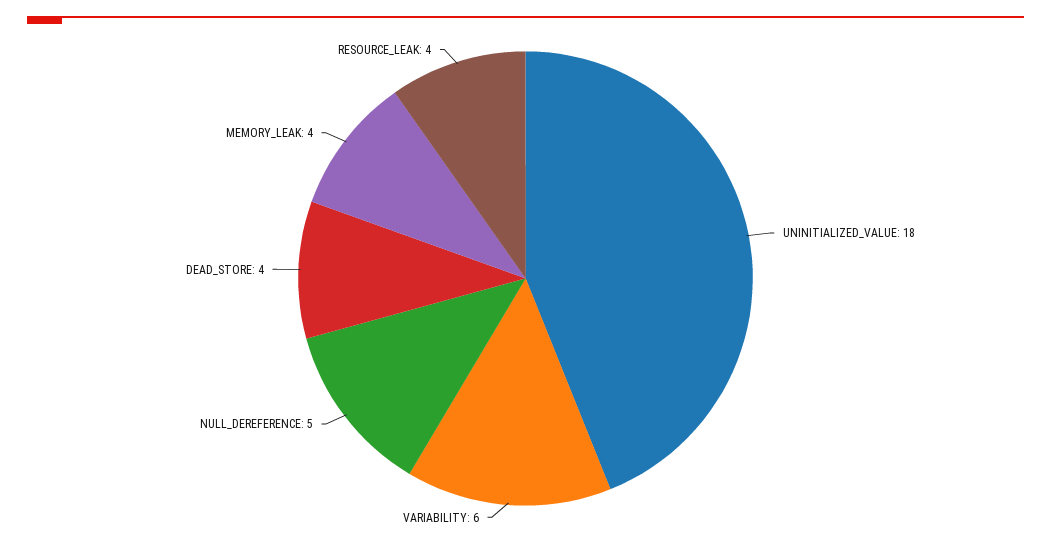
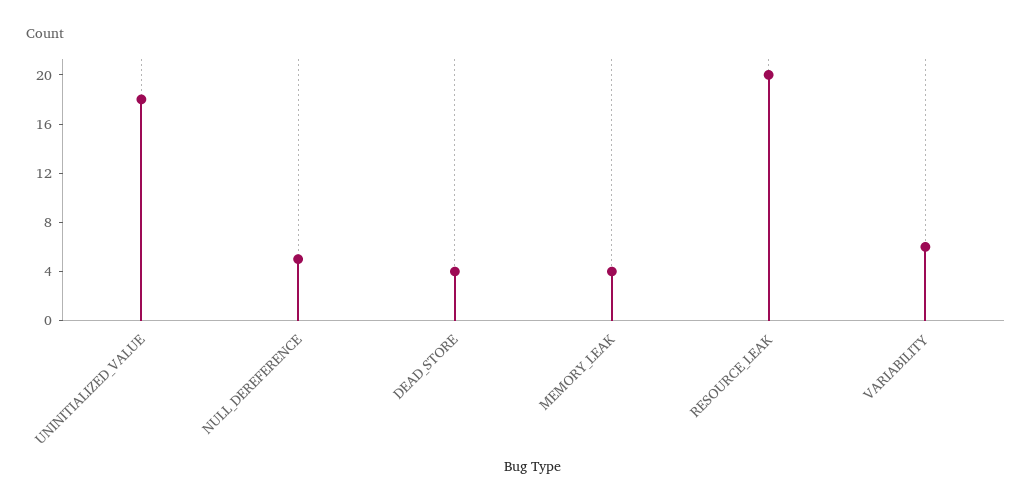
  {
    "UNINITIALIZED_VALUE": 18,
    "VARIABILITY": 6,
    "NULL_DEREFERENCE": 5,
    "DEAD_STORE": 4,
    "MEMORY_LEAK": 4,
-   "RESOURCE_LEAK": 4
+   "RESOURCE_LEAK": 20
  }

